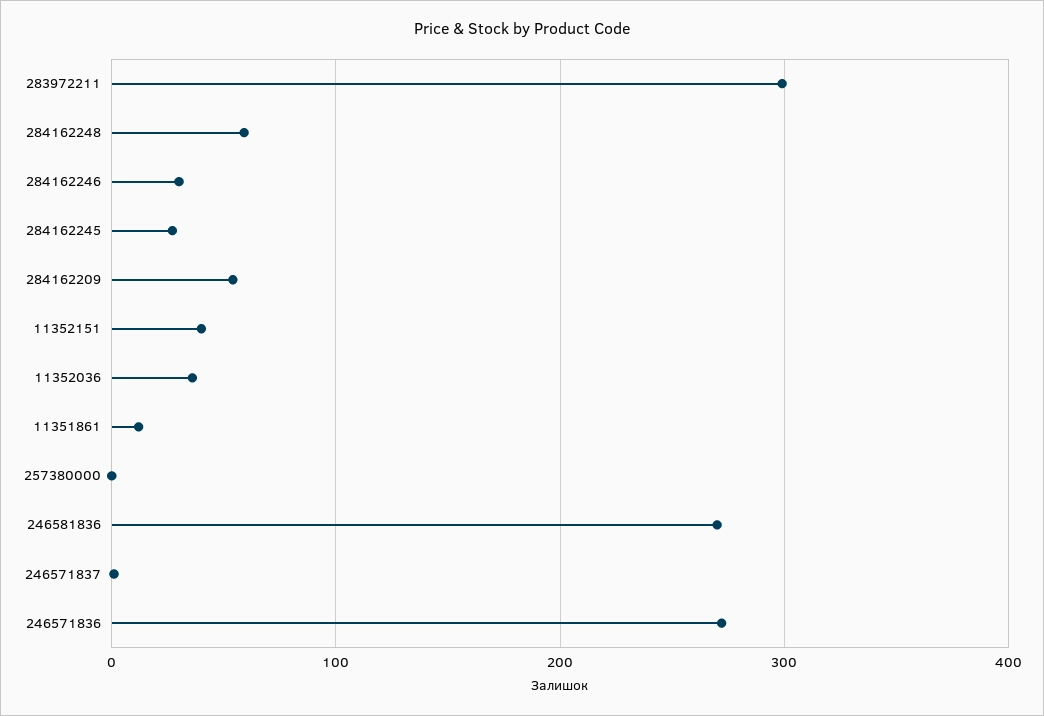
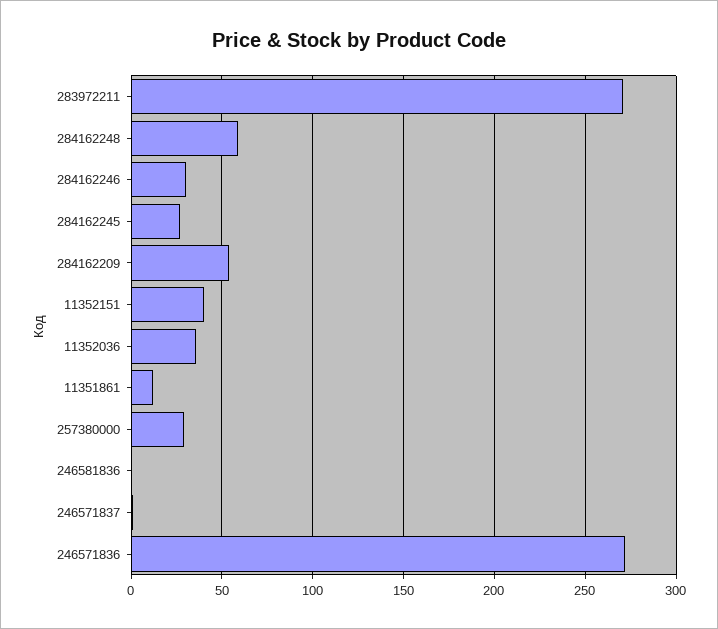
  {
-   "283972211": 300,
+   "283972211": 270,
    "284162248": 60,
    "284162246": 30,
    "284162245": 25,
    "284162209": 55,
    "11352151": 40,
    "11352036": 35,
    "11351861": 10,
-   "257380000": 0,
+   "257380000": 30,
-   "246581836": 270,
+   "246581836": 0,
    "246571837": 0,
    "246571836": 270
  }

